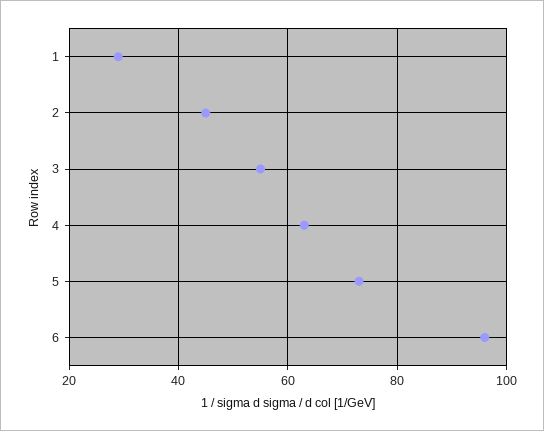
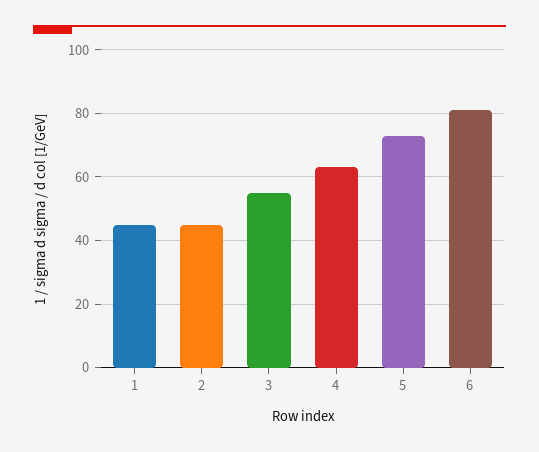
  {
-   "1": 30,
+   "1": 45,
    "2": 45,
    "3": 55,
    "4": 65,
    "5": 75,
-   "6": 95
+   "6": 80
  }

